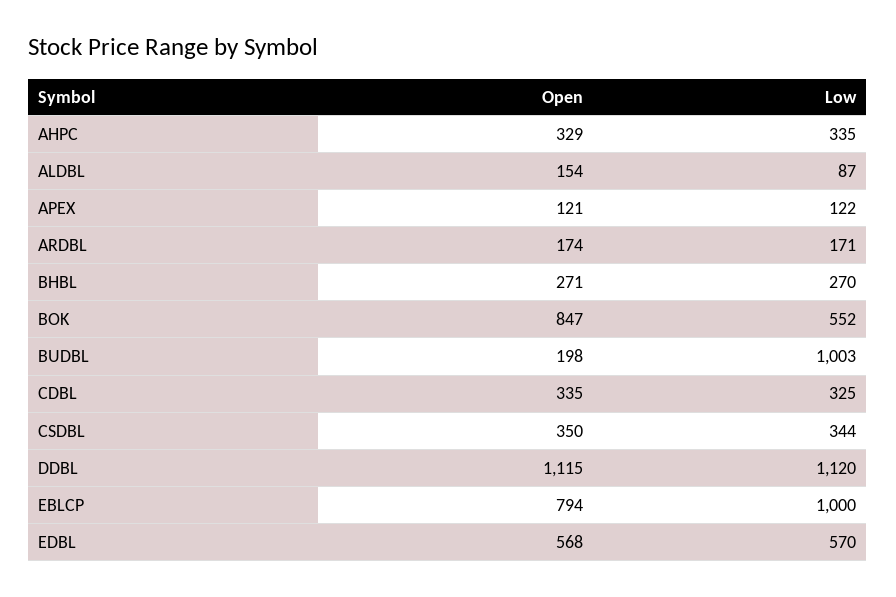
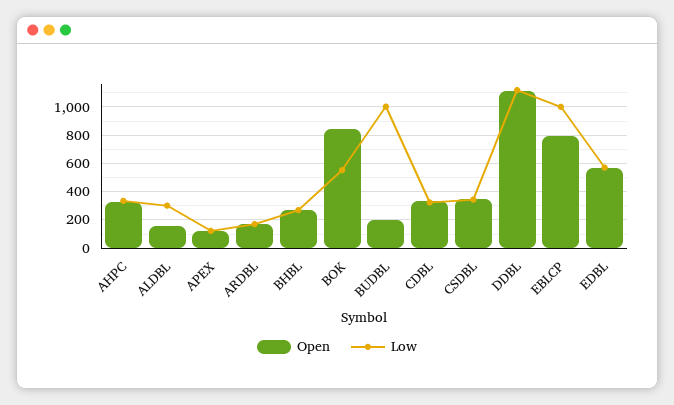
  {
    "Open": {
      "AHPC": 329,
      "ALDBL": 154,
      "APEX": 121,
      "ARDBL": 174,
      "BHBL": 271,
      "BOK": 847,
      "BUDBL": 198,
      "CDBL": 335,
      "CSDBL": 350,
      "DDBL": 1115,
      "EBLCP": 794,
      "EDBL": 568
    },
    "Low": {
      "AHPC": 335,
-     "ALDBL": 87,
+     "ALDBL": 300,
      "APEX": 122,
      "ARDBL": 171,
      "BHBL": 270,
      "BOK": 552,
      "BUDBL": 1003,
      "CDBL": 325,
      "CSDBL": 344,
      "DDBL": 1120,
      "EBLCP": 1000,
      "EDBL": 570
    }
  }

